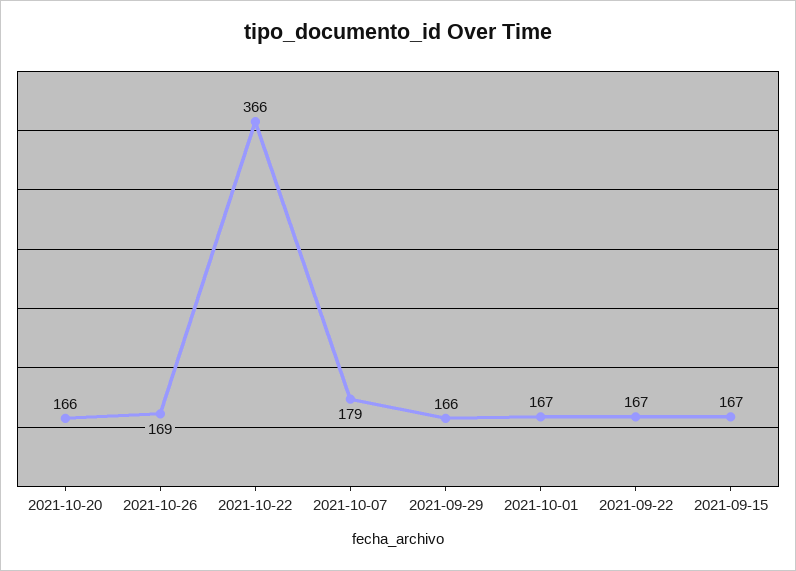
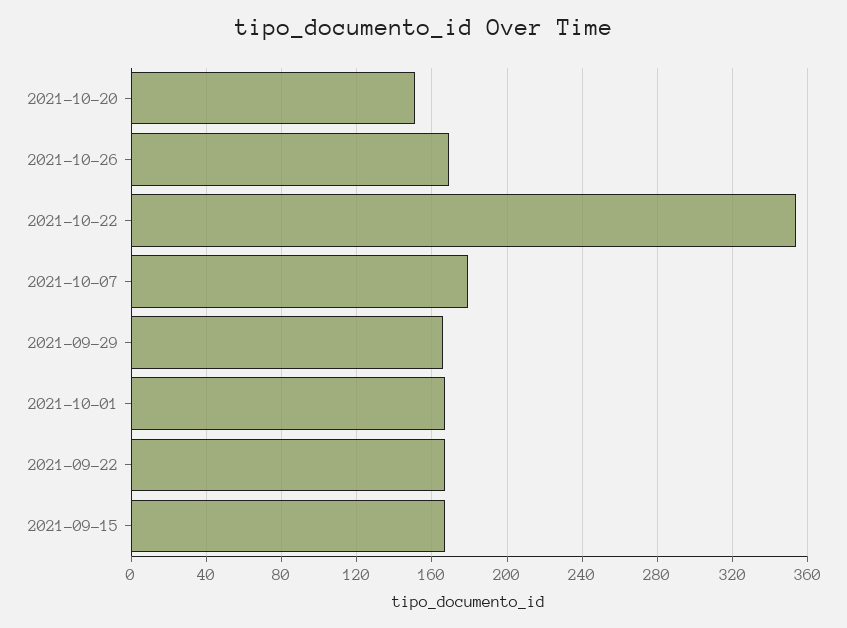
  {
-   "2021-10-20": 166,
+   "2021-10-20": 150,
    "2021-10-26": 169,
-   "2021-10-22": 366,
+   "2021-10-22": 355,
    "2021-10-07": 179,
    "2021-09-29": 166,
    "2021-10-01": 167,
    "2021-09-22": 167,
    "2021-09-15": 167
  }

